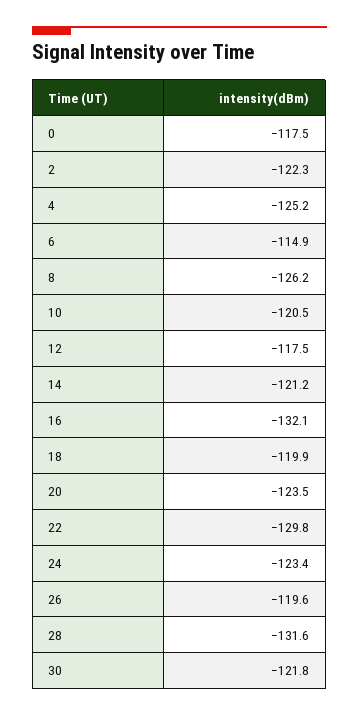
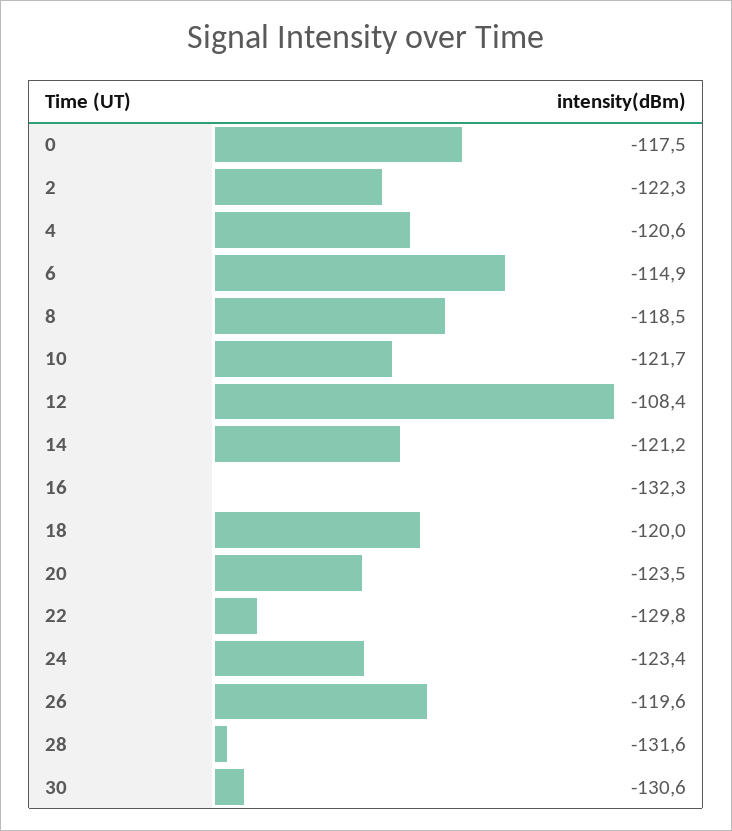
  {
    "0": -117.5,
    "2": -122.3,
-   "4": -125.2,
+   "4": -120.6,
    "6": -114.9,
-   "8": -126.2,
+   "8": -118.5,
-   "10": -120.5,
+   "10": -121.7,
-   "12": -117.5,
+   "12": -108.4,
    "14": -121.2,
-   "16": -132.1,
+   "16": -132.3,
-   "18": -119.9,
+   "18": -120,
    "20": -123.5,
    "22": -129.8,
    "24": -123.4,
    "26": -119.6,
    "28": -131.6,
-   "30": -121.8
+   "30": -130.6
  }

